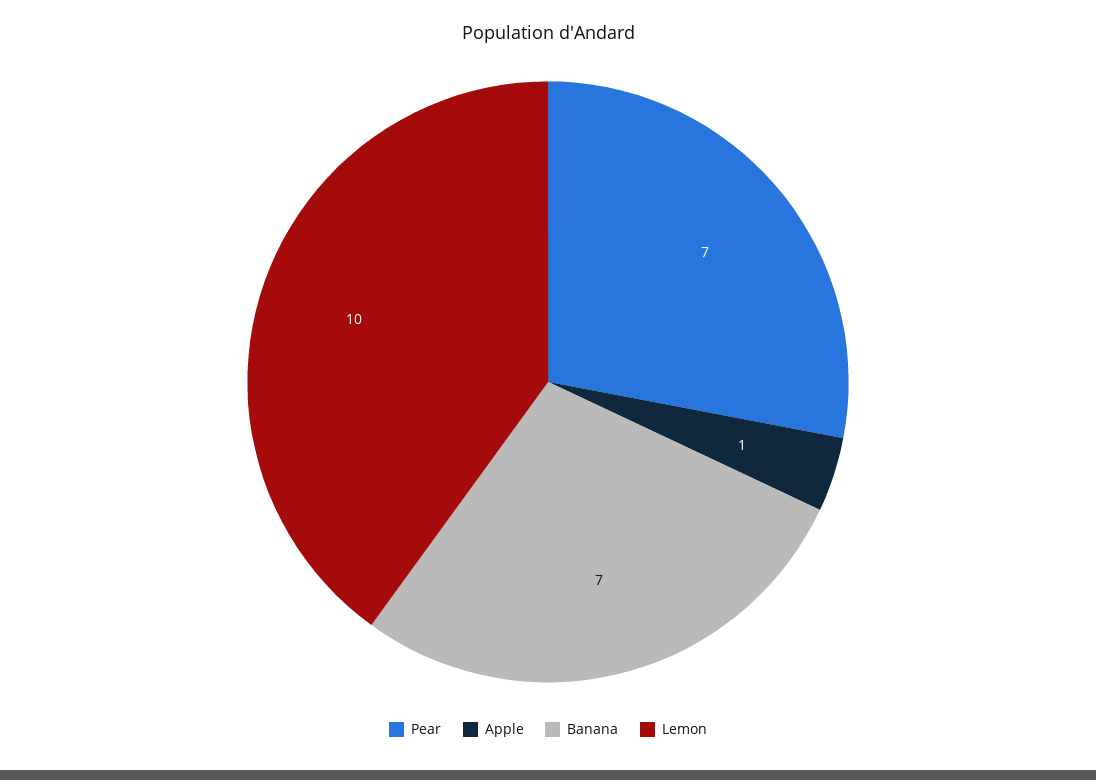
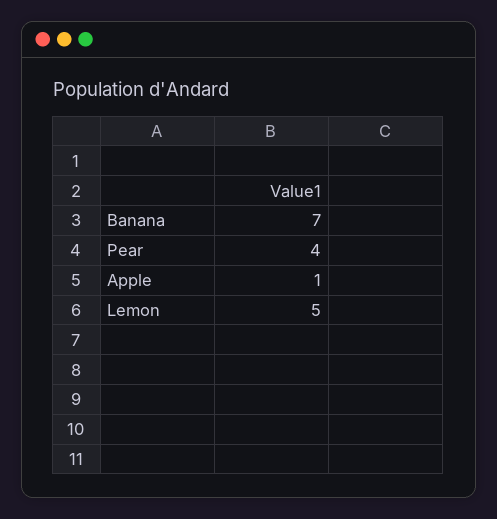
  {
-   "Pear": 7,
+   "Pear": 4,
    "Apple": 1,
    "Banana": 7,
-   "Lemon": 10
+   "Lemon": 5
  }

